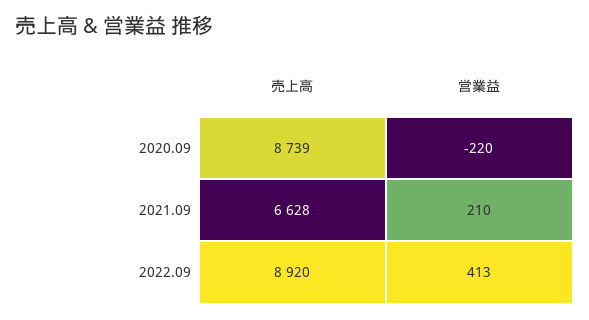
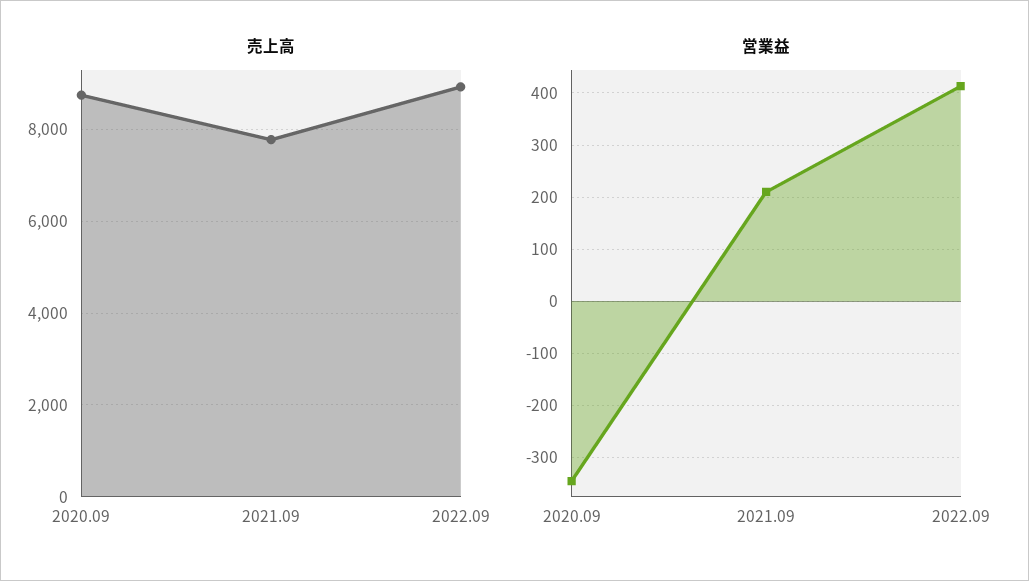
  {
    "売上高": {
      "2020.09": 8739,
-     "2021.09": 6628,
+     "2021.09": 7800,
      "2022.09": 8920
    },
    "営業益": {
-     "2020.09": -220,
+     "2020.09": -340,
      "2021.09": 210,
      "2022.09": 413
    }
  }

